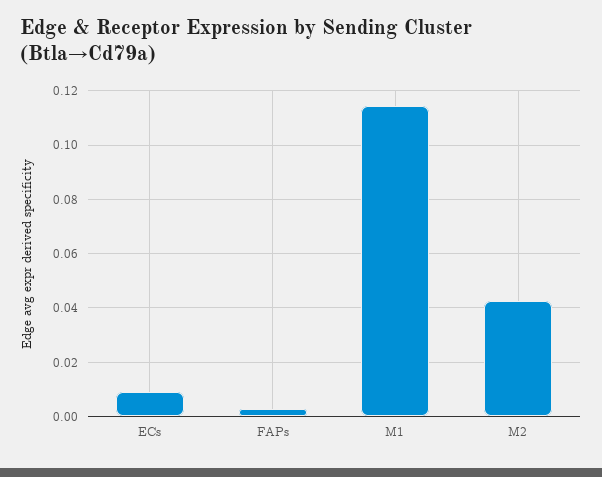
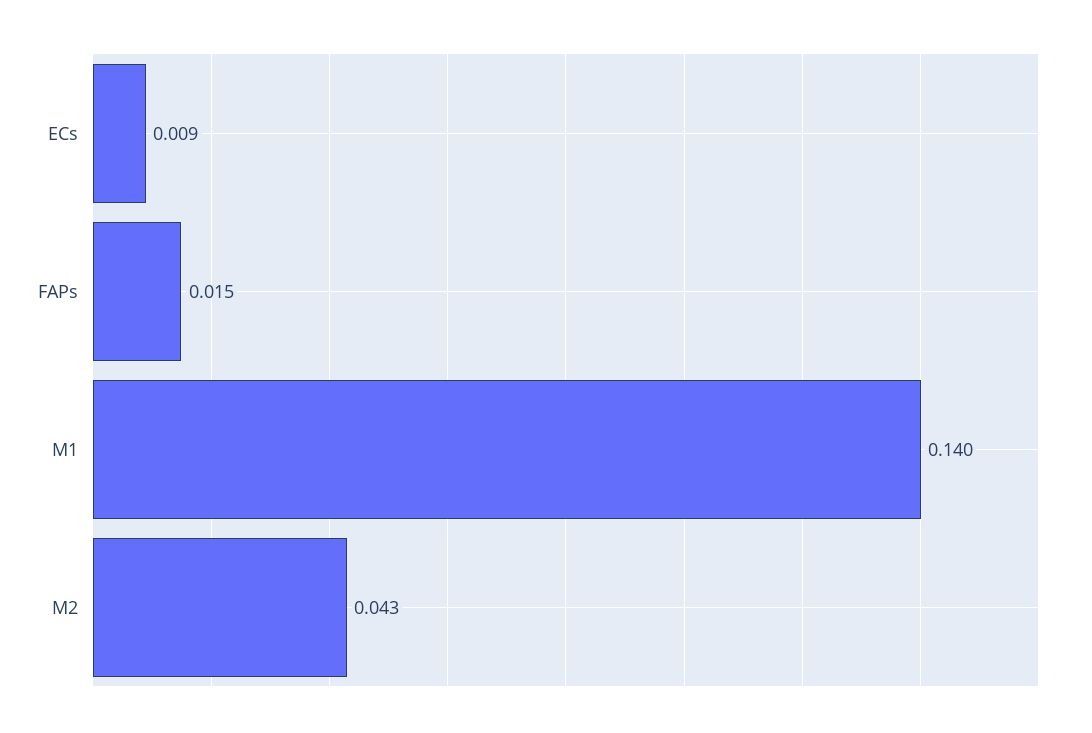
  {
    "ECs": 0.009,
-   "FAPs": 0.0025,
+   "FAPs": 0.015,
-   "M1": 0.115,
+   "M1": 0.14,
    "M2": 0.043
  }

